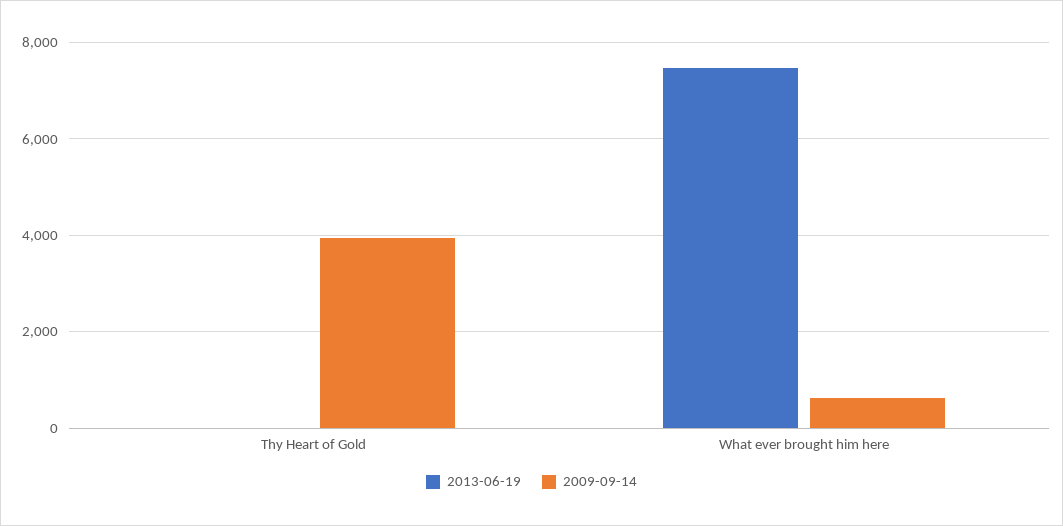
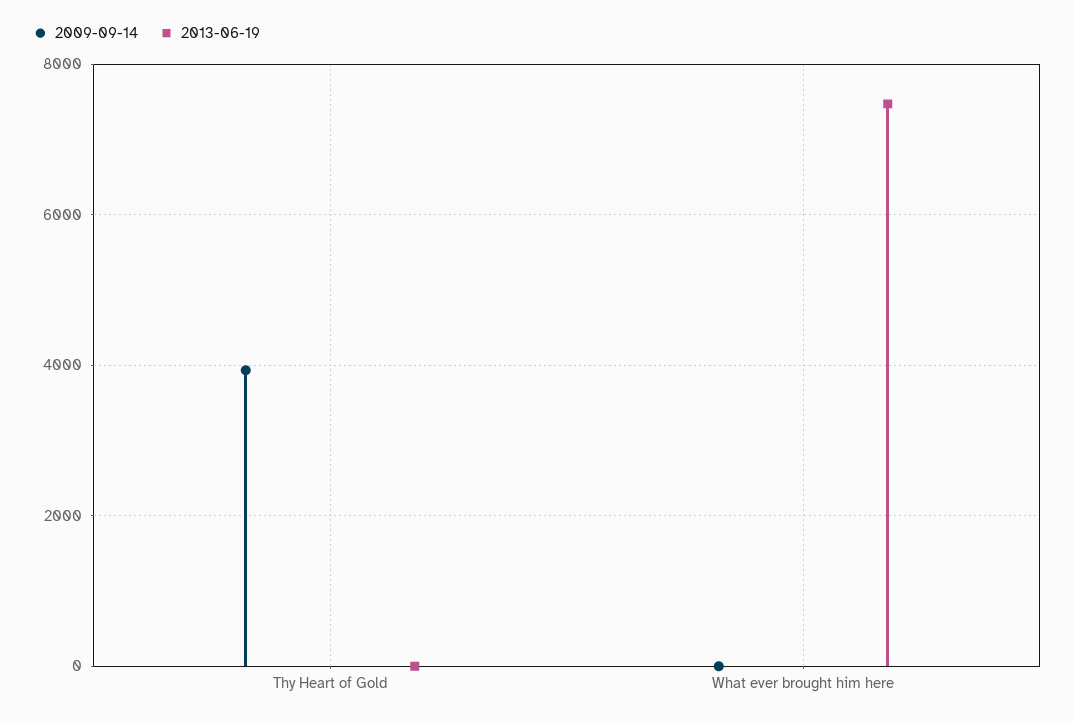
  {
    "2013-06-19": {
      "Thy Heart of Gold": 0,
      "What ever brought him here": 7400
    },
    "2009-09-14": {
      "Thy Heart of Gold": 4000,
-     "What ever brought him here": 600
+     "What ever brought him here": 0
    }
  }

